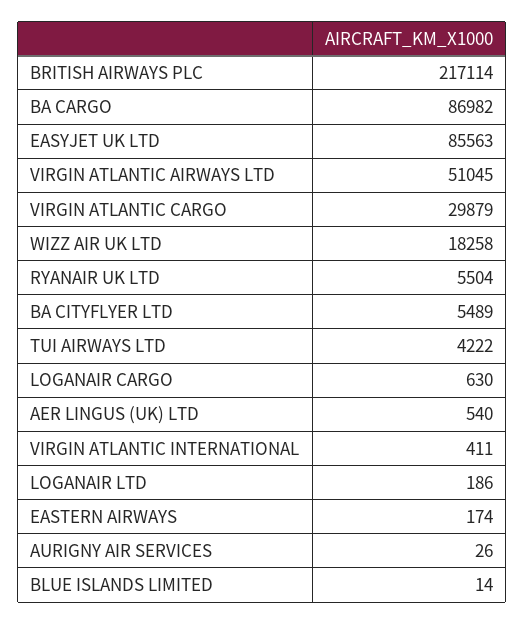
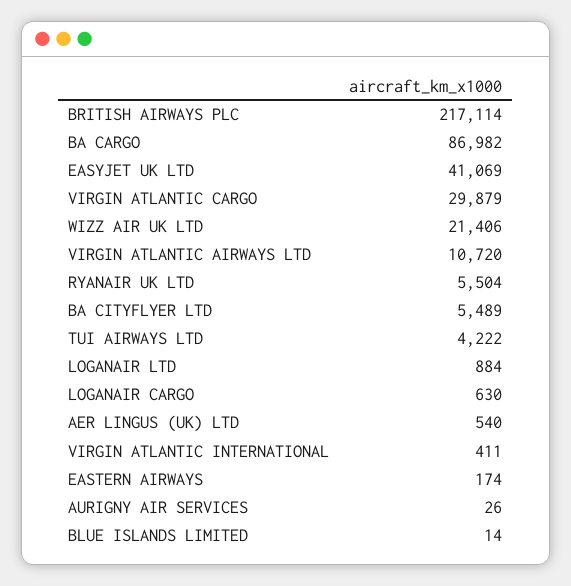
  {
    "BRITISH AIRWAYS PLC": 217114,
    "BA CARGO": 86982,
-   "EASYJET UK LTD": 85563,
+   "EASYJET UK LTD": 41069,
-   "VIRGIN ATLANTIC AIRWAYS LTD": 51045,
+   "VIRGIN ATLANTIC AIRWAYS LTD": 10720,
    "VIRGIN ATLANTIC CARGO": 29879,
-   "WIZZ AIR UK LTD": 18258,
+   "WIZZ AIR UK LTD": 21406,
    "RYANAIR UK LTD": 5504,
    "BA CITYFLYER LTD": 5489,
    "TUI AIRWAYS LTD": 4222,
    "LOGANAIR CARGO": 630,
    "AER LINGUS (UK) LTD": 540,
    "VIRGIN ATLANTIC INTERNATIONAL": 411,
-   "LOGANAIR LTD": 186,
+   "LOGANAIR LTD": 884,
    "EASTERN AIRWAYS": 174,
    "AURIGNY AIR SERVICES": 26,
    "BLUE ISLANDS LIMITED": 14
  }

